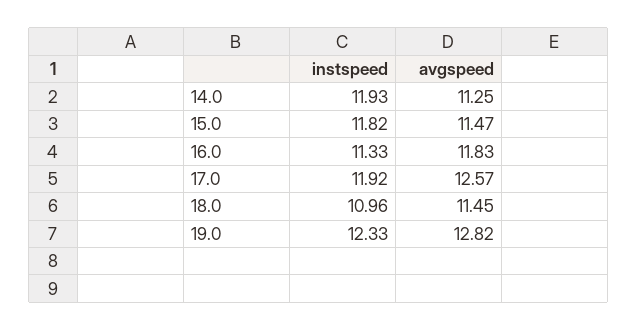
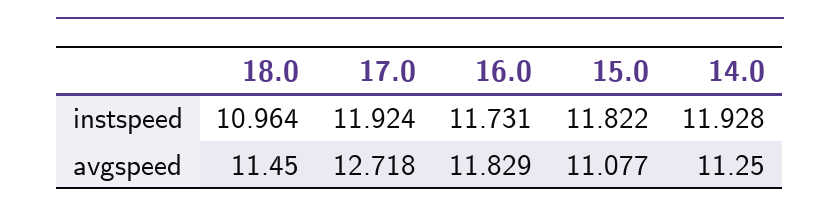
  {
    "instspeed": {
      "14.0": 11.928,
      "15.0": 11.822,
-     "16.0": 11.33,
+     "16.0": 11.731,
      "17.0": 11.924,
-     "18.0": 10.964,
+     "18.0": 10.964
-     "19.0": 12.33
    },
    "avgspeed": {
      "14.0": 11.25,
-     "15.0": 11.47,
+     "15.0": 11.077,
      "16.0": 11.829,
-     "17.0": 12.57,
+     "17.0": 12.718,
-     "18.0": 11.45,
+     "18.0": 11.45
-     "19.0": 12.82
    }
  }

